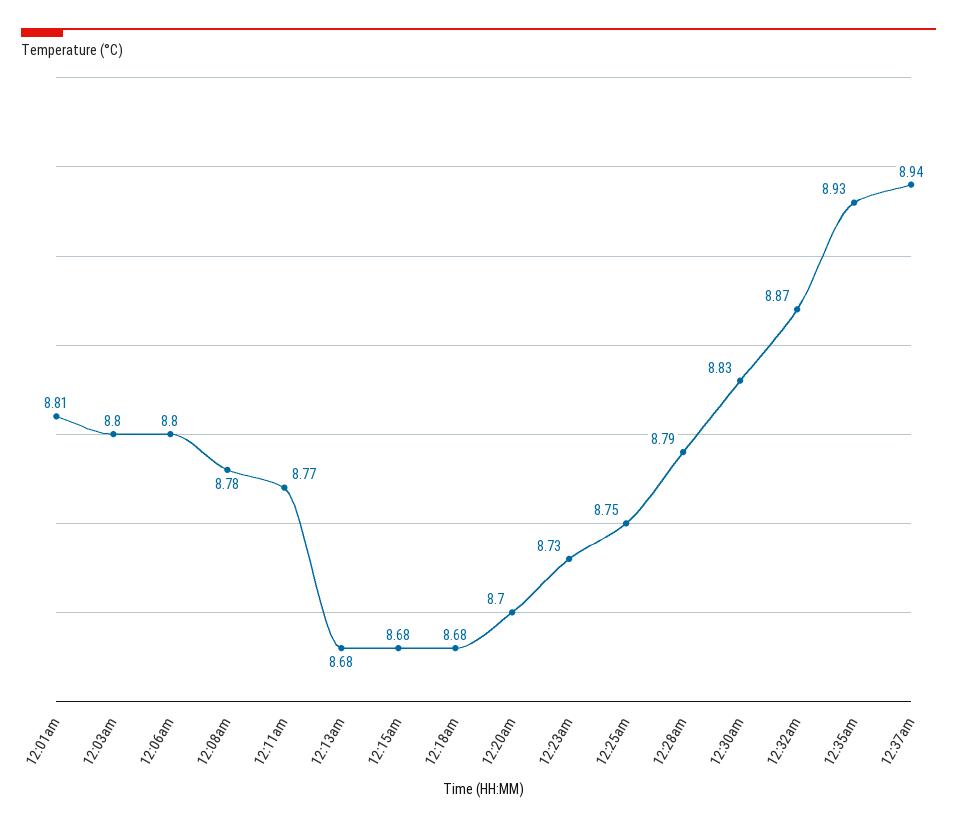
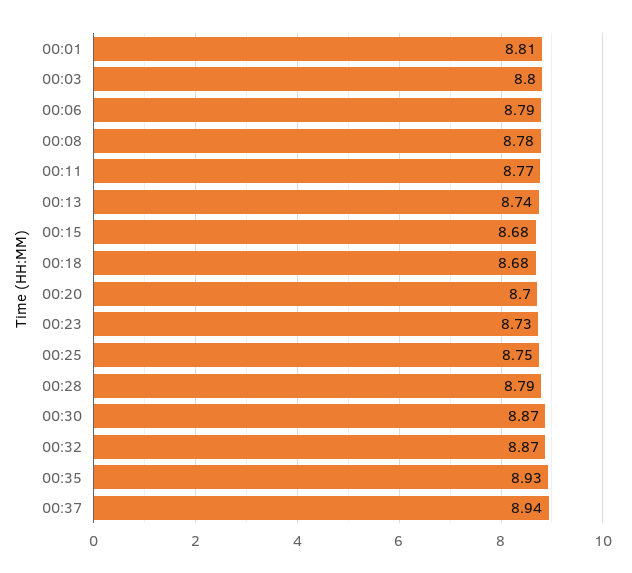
  {
    "12:01am": 8.81,
    "12:03am": 8.8,
-   "12:06am": 8.8,
+   "12:06am": 8.79,
    "12:08am": 8.78,
    "12:11am": 8.77,
-   "12:13am": 8.68,
+   "12:13am": 8.74,
    "12:15am": 8.68,
    "12:18am": 8.68,
    "12:20am": 8.7,
    "12:23am": 8.73,
    "12:25am": 8.75,
    "12:28am": 8.79,
-   "12:30am": 8.83,
+   "12:30am": 8.87,
    "12:32am": 8.87,
    "12:35am": 8.93,
    "12:37am": 8.94
  }

